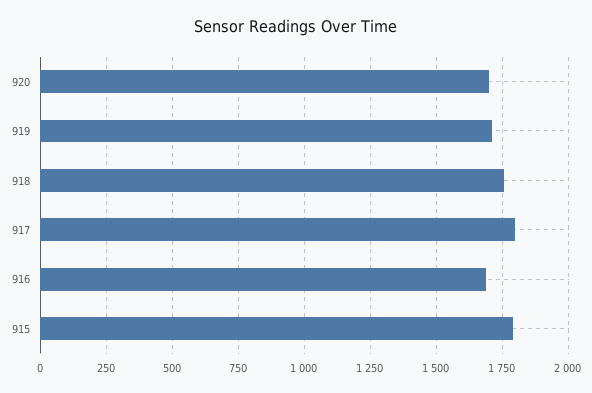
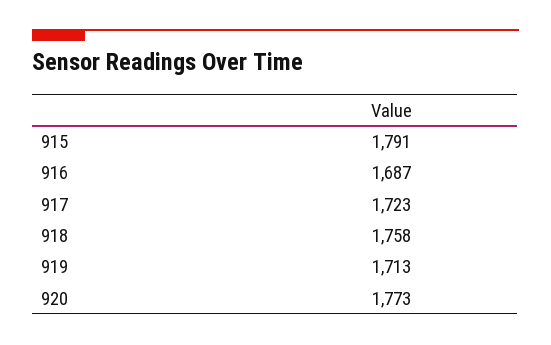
  {
-   "920": 1700,
+   "920": 1773,
    "919": 1713,
    "918": 1758,
-   "917": 1800,
+   "917": 1723,
    "916": 1687,
    "915": 1791
  }

